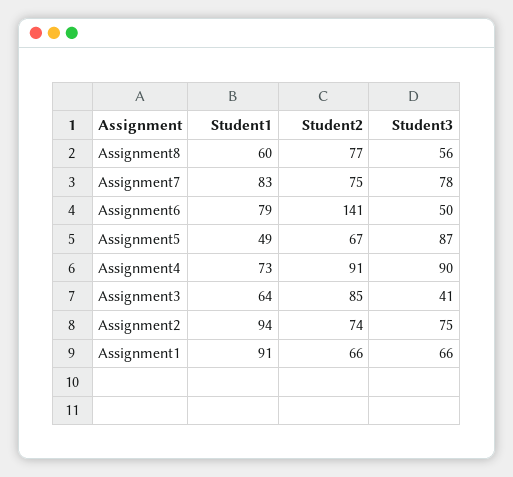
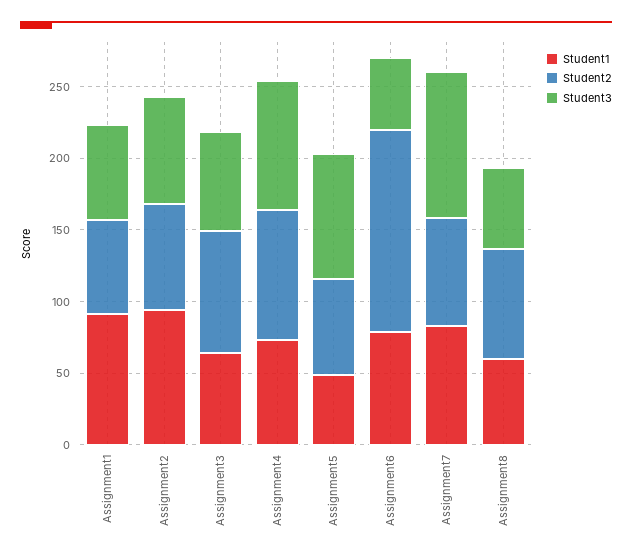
  {
    "Student1": {
      "Assignment8": 60,
      "Assignment7": 83,
      "Assignment6": 79,
      "Assignment5": 49,
      "Assignment4": 73,
      "Assignment3": 64,
      "Assignment2": 94,
      "Assignment1": 91
    },
    "Student2": {
      "Assignment8": 77,
      "Assignment7": 75,
      "Assignment6": 141,
      "Assignment5": 67,
      "Assignment4": 91,
      "Assignment3": 85,
      "Assignment2": 74,
      "Assignment1": 66
    },
    "Student3": {
      "Assignment8": 56,
-     "Assignment7": 78,
+     "Assignment7": 100,
      "Assignment6": 50,
      "Assignment5": 87,
      "Assignment4": 90,
-     "Assignment3": 41,
+     "Assignment3": 70,
      "Assignment2": 75,
      "Assignment1": 66
    }
  }

